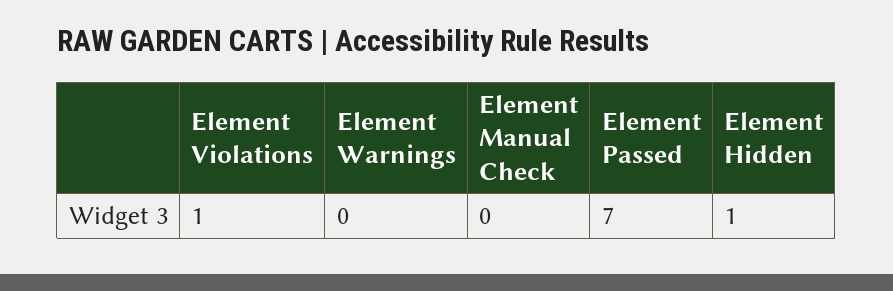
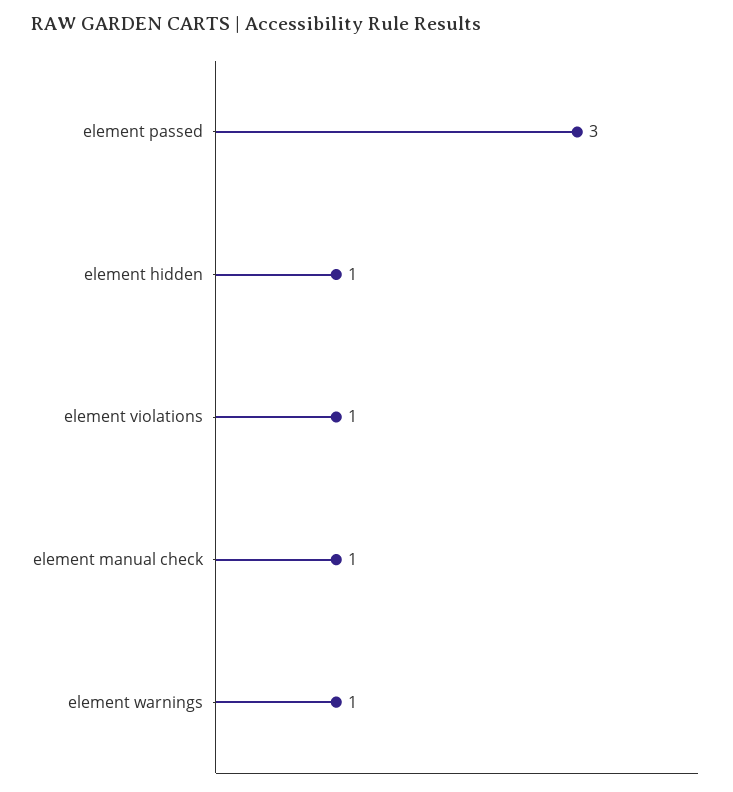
  {
    "Element Violations": 1,
-   "Element Warnings": 0,
+   "Element Warnings": 1,
-   "Element Manual Check": 0,
+   "Element Manual Check": 1,
-   "Element Passed": 7,
+   "Element Passed": 3,
    "Element Hidden": 1
  }

